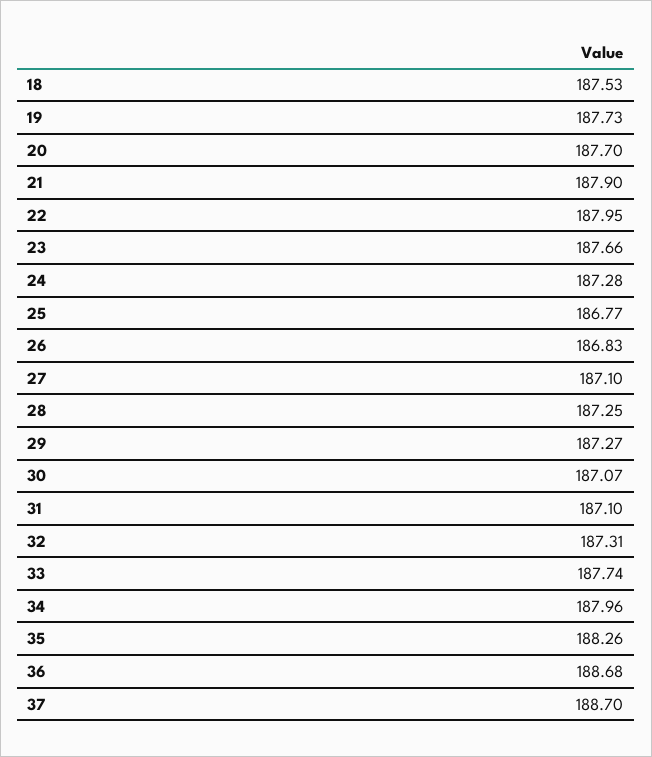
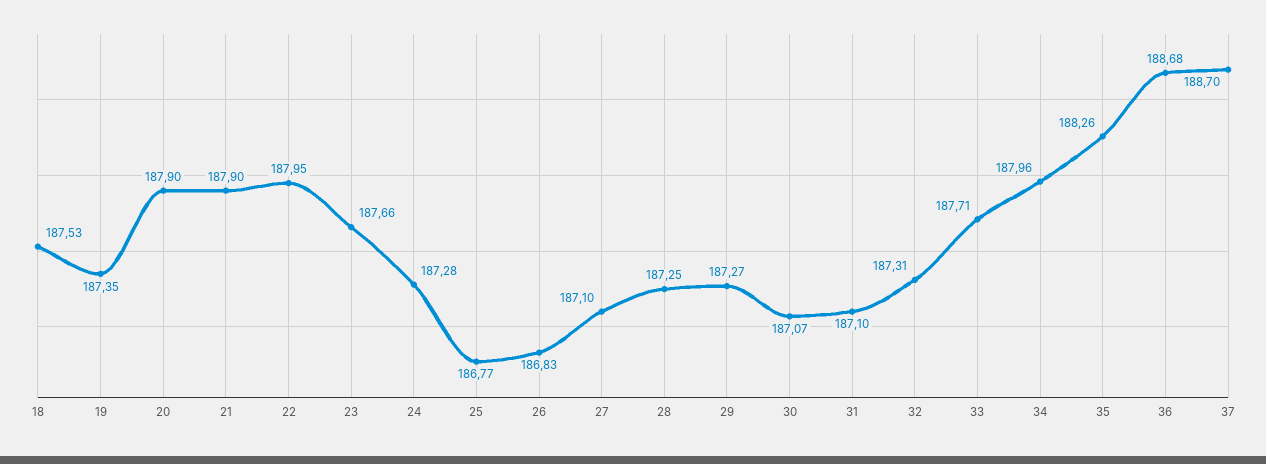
  {
    "18": 187.53,
-   "19": 187.73,
+   "19": 187.35,
-   "20": 187.7,
+   "20": 187.9,
    "21": 187.9,
    "22": 187.95,
    "23": 187.66,
    "24": 187.28,
    "25": 186.77,
    "26": 186.83,
    "27": 187.1,
    "28": 187.25,
    "29": 187.27,
    "30": 187.07,
    "31": 187.1,
    "32": 187.31,
-   "33": 187.74,
+   "33": 187.71,
    "34": 187.96,
    "35": 188.26,
    "36": 188.68,
    "37": 188.7
  }

